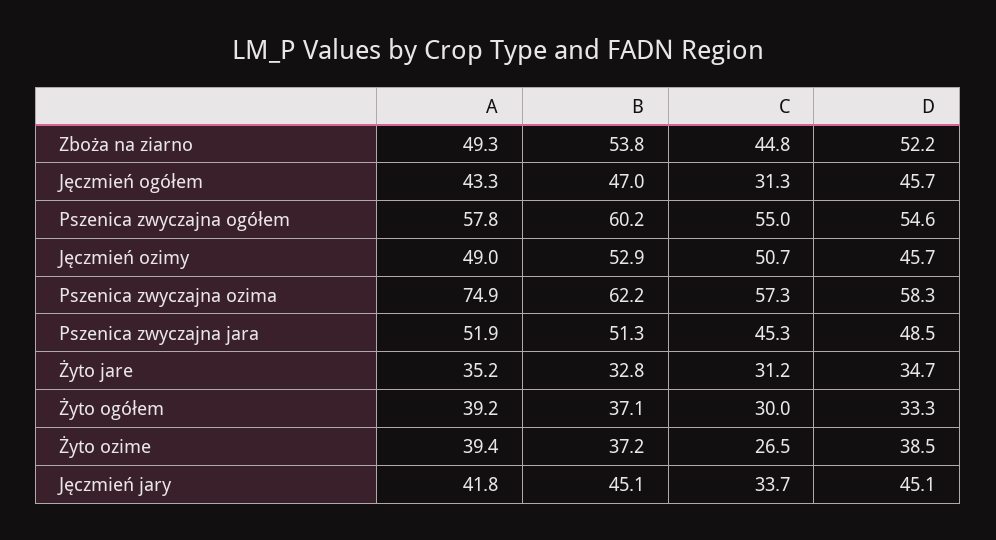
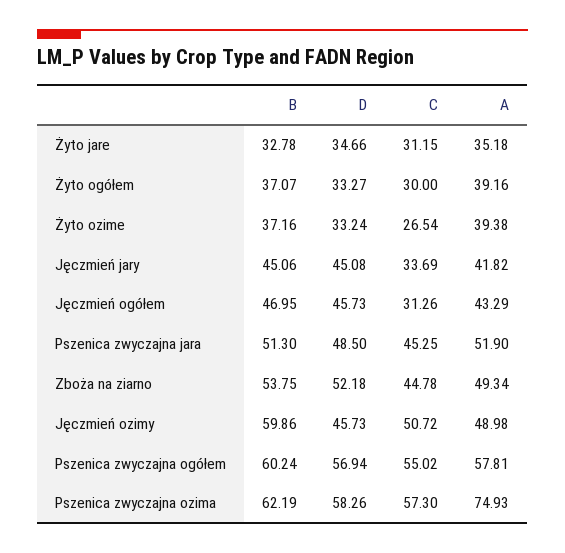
  {
    "A": {
      "Zboża na ziarno": 49.34,
      "Jęczmień ogółem": 43.29,
      "Pszenica zwyczajna ogółem": 57.81,
      "Jęczmień ozimy": 48.98,
      "Pszenica zwyczajna ozima": 74.93,
      "Pszenica zwyczajna jara": 51.9,
      "Żyto jare": 35.18,
      "Żyto ogółem": 39.16,
      "Żyto ozime": 39.38,
      "Jęczmień jary": 41.82
    },
    "B": {
      "Zboża na ziarno": 53.75,
      "Jęczmień ogółem": 46.95,
      "Pszenica zwyczajna ogółem": 60.24,
-     "Jęczmień ozimy": 52.9,
+     "Jęczmień ozimy": 59.86,
      "Pszenica zwyczajna ozima": 62.19,
      "Pszenica zwyczajna jara": 51.3,
      "Żyto jare": 32.78,
      "Żyto ogółem": 37.07,
      "Żyto ozime": 37.16,
      "Jęczmień jary": 45.06
    },
    "C": {
      "Zboża na ziarno": 44.78,
      "Jęczmień ogółem": 31.26,
      "Pszenica zwyczajna ogółem": 55.02,
      "Jęczmień ozimy": 50.72,
      "Pszenica zwyczajna ozima": 57.3,
      "Pszenica zwyczajna jara": 45.25,
      "Żyto jare": 31.15,
      "Żyto ogółem": 30,
      "Żyto ozime": 26.54,
      "Jęczmień jary": 33.69
    },
    "D": {
      "Zboża na ziarno": 52.18,
      "Jęczmień ogółem": 45.73,
-     "Pszenica zwyczajna ogółem": 54.6,
+     "Pszenica zwyczajna ogółem": 56.94,
      "Jęczmień ozimy": 45.73,
      "Pszenica zwyczajna ozima": 58.26,
      "Pszenica zwyczajna jara": 48.5,
      "Żyto jare": 34.66,
      "Żyto ogółem": 33.27,
-     "Żyto ozime": 38.5,
+     "Żyto ozime": 33.24,
      "Jęczmień jary": 45.08
    }
  }

